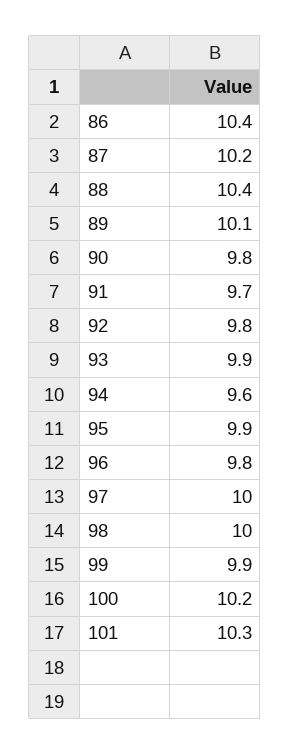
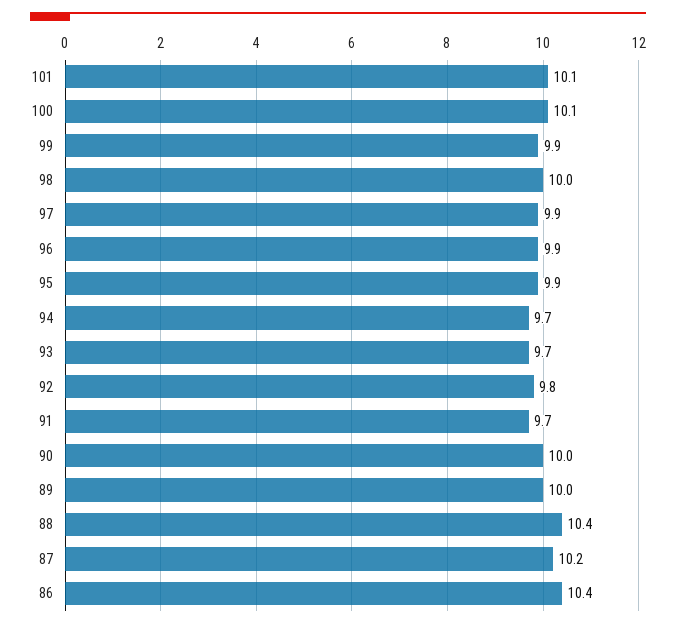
  {
    "86": 10.4,
    "87": 10.2,
    "88": 10.4,
-   "89": 10.1,
+   "89": 10,
-   "90": 9.8,
+   "90": 10,
    "91": 9.7,
    "92": 9.8,
-   "93": 9.9,
+   "93": 9.7,
-   "94": 9.6,
+   "94": 9.7,
    "95": 9.9,
-   "96": 9.8,
+   "96": 9.9,
-   "97": 10,
+   "97": 9.9,
    "98": 10,
    "99": 9.9,
-   "100": 10.2,
+   "100": 10.1,
-   "101": 10.3
+   "101": 10.1
  }

